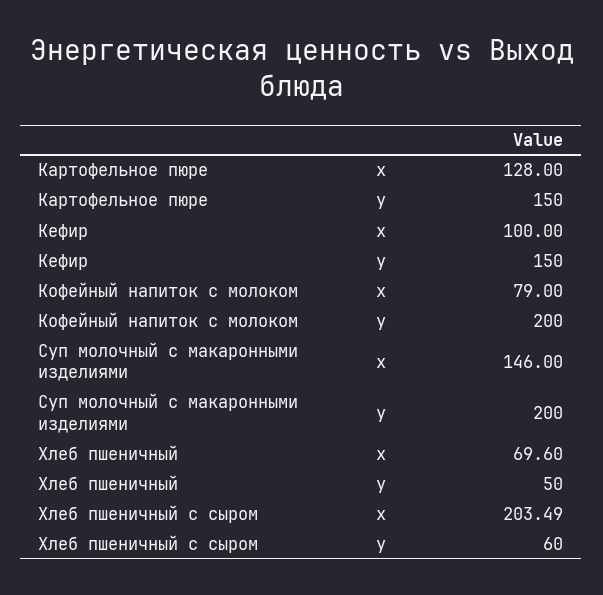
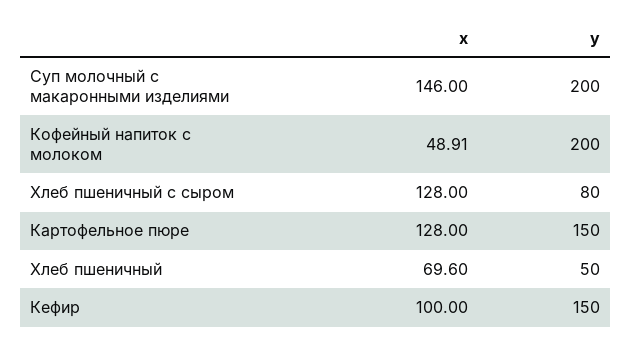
  {
    "Картофельное пюре": {
      "x": 128,
      "y": 150
    },
    "Кефир": {
      "x": 100,
      "y": 150
    },
    "Кофейный напиток с молоком": {
-     "x": 79,
+     "x": 48.91,
      "y": 200
    },
    "Суп молочный с макаронными изделиями": {
      "x": 146,
      "y": 200
    },
    "Хлеб пшеничный": {
      "x": 69.6,
      "y": 50
    },
    "Хлеб пшеничный с сыром": {
-     "x": 203.49,
+     "x": 128,
-     "y": 60
+     "y": 80
    }
  }

